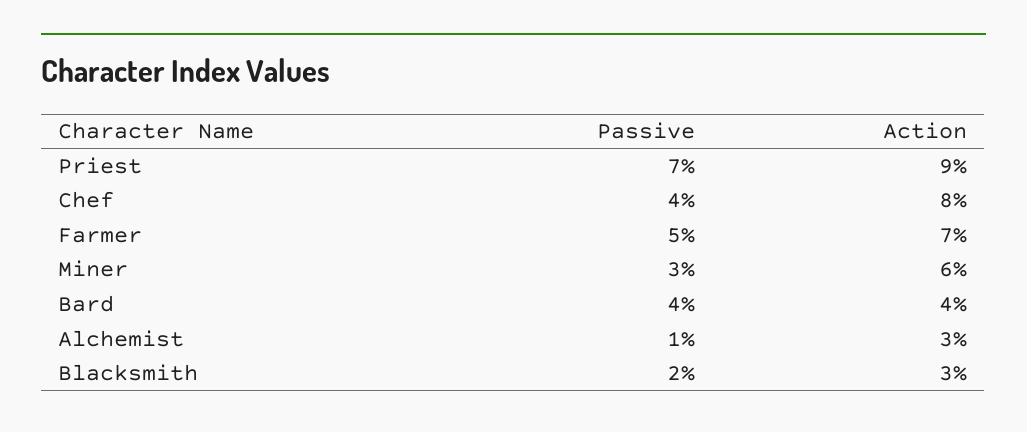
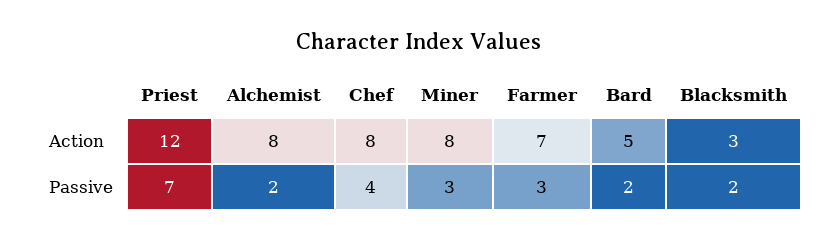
  {
    "Passive": {
      "Priest": 7,
      "Chef": 4,
-     "Farmer": 5,
+     "Farmer": 3,
      "Miner": 3,
-     "Bard": 4,
+     "Bard": 2,
-     "Alchemist": 1,
+     "Alchemist": 2,
      "Blacksmith": 2
    },
    "Action": {
-     "Priest": 9,
+     "Priest": 12,
      "Chef": 8,
      "Farmer": 7,
-     "Miner": 6,
+     "Miner": 8,
-     "Bard": 4,
+     "Bard": 5,
-     "Alchemist": 3,
+     "Alchemist": 8,
      "Blacksmith": 3
    }
  }

